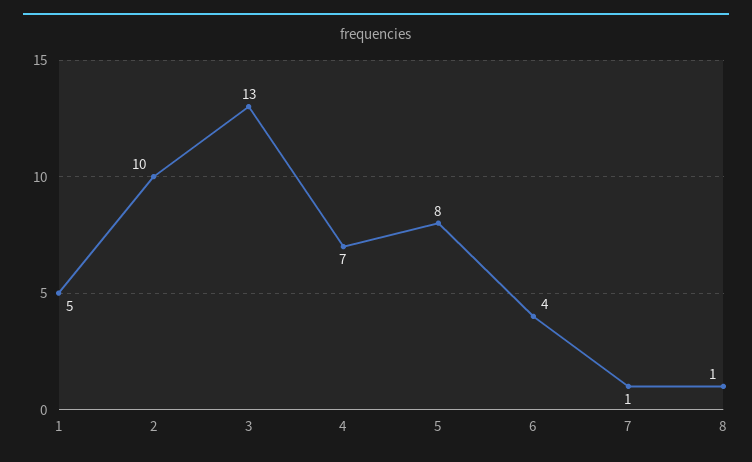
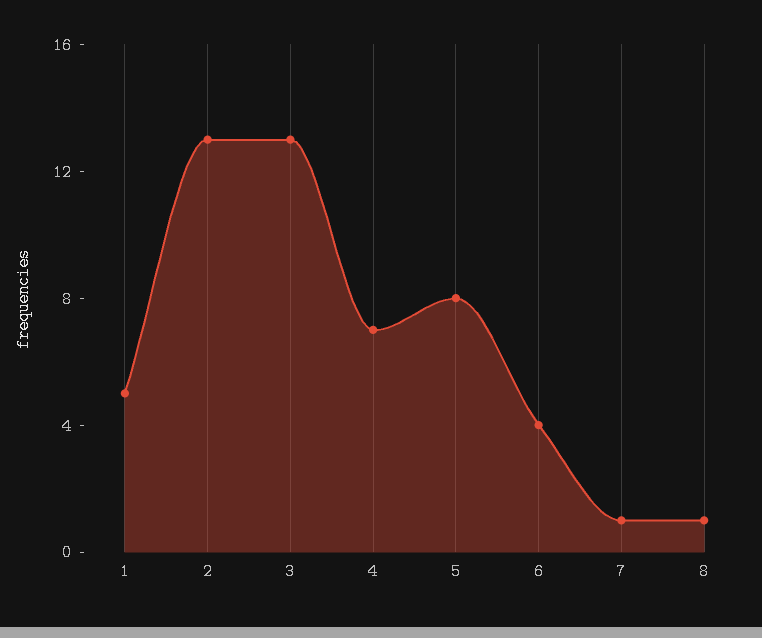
  {
    "1": 5,
-   "2": 10,
+   "2": 13,
    "3": 13,
    "4": 7,
    "5": 8,
    "6": 4,
    "7": 1,
    "8": 1
  }

